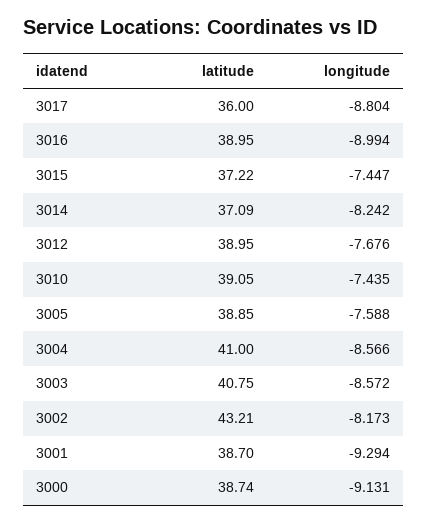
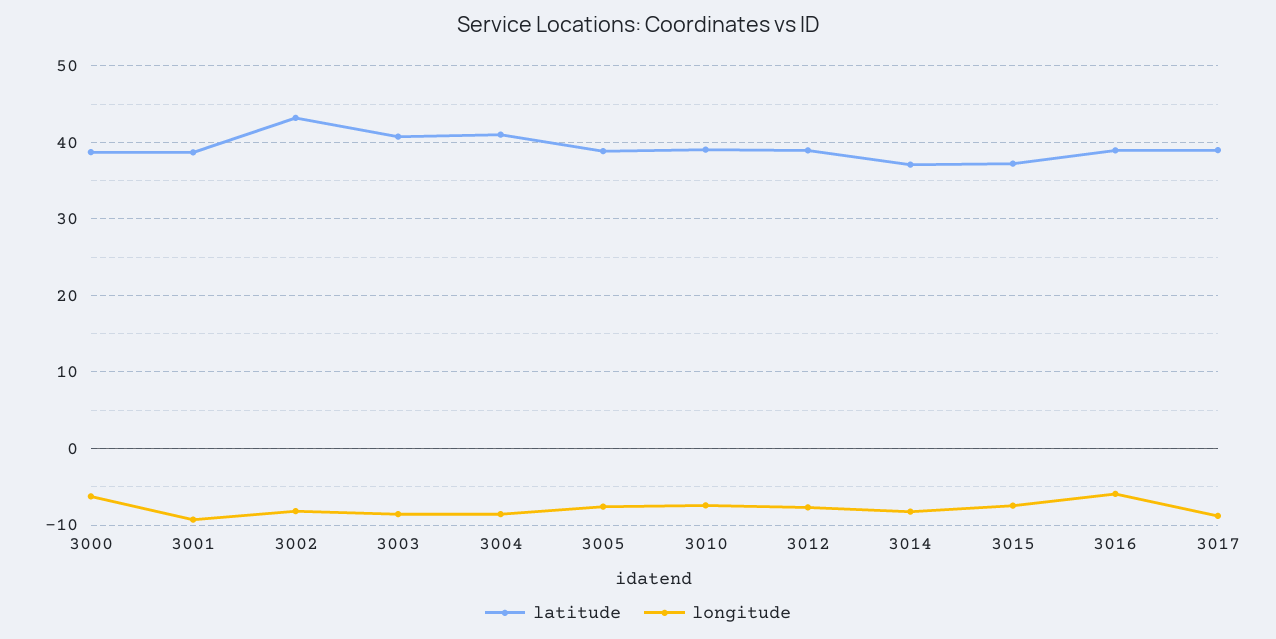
  {
    "latitude": {
-     "3017": 36,
+     "3017": 39,
      "3016": 38.95,
      "3015": 37.22,
      "3014": 37.09,
      "3012": 38.95,
      "3010": 39.05,
      "3005": 38.85,
      "3004": 41,
      "3003": 40.75,
      "3002": 43.21,
      "3001": 38.7,
      "3000": 38.74
    },
    "longitude": {
      "3017": -8.804,
-     "3016": -8.994,
+     "3016": -6,
      "3015": -7.447,
      "3014": -8.242,
      "3012": -7.676,
      "3010": -7.435,
      "3005": -7.588,
      "3004": -8.566,
      "3003": -8.572,
      "3002": -8.173,
      "3001": -9.294,
-     "3000": -9.131
+     "3000": -6
    }
  }

